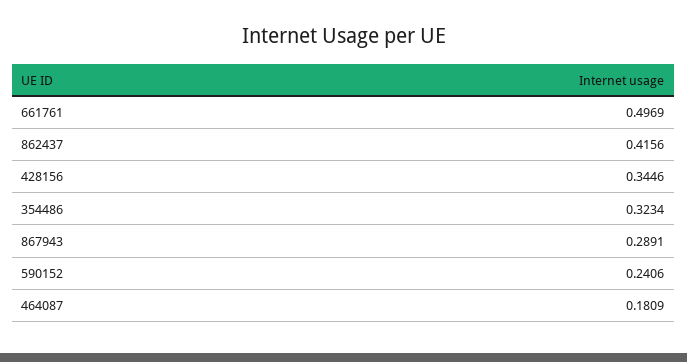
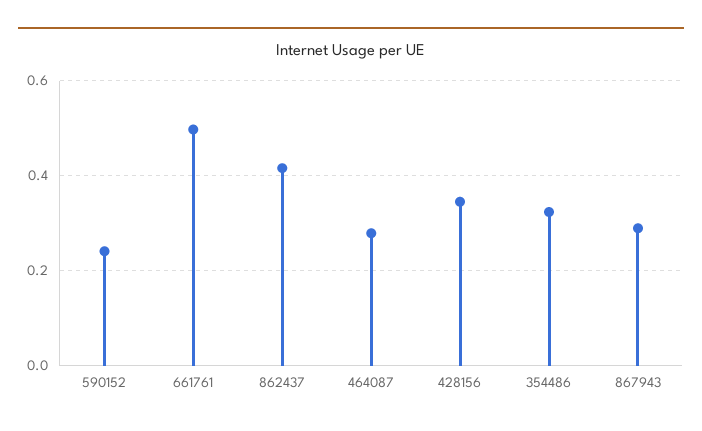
  {
    "661761": 0.4969,
    "862437": 0.4156,
    "428156": 0.3446,
    "354486": 0.3234,
    "867943": 0.2891,
    "590152": 0.2406,
-   "464087": 0.1809
+   "464087": 0.28
  }

